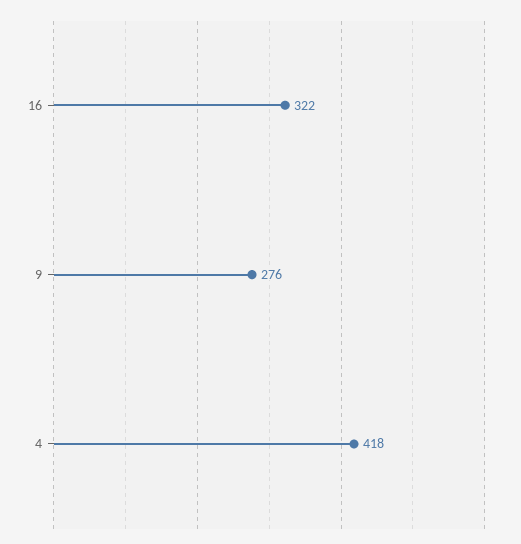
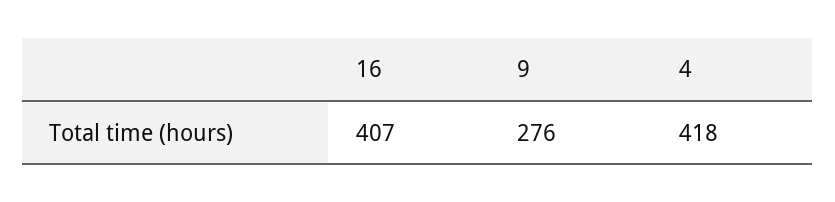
  {
-   "16": 322,
+   "16": 407,
    "9": 276,
    "4": 418
  }

